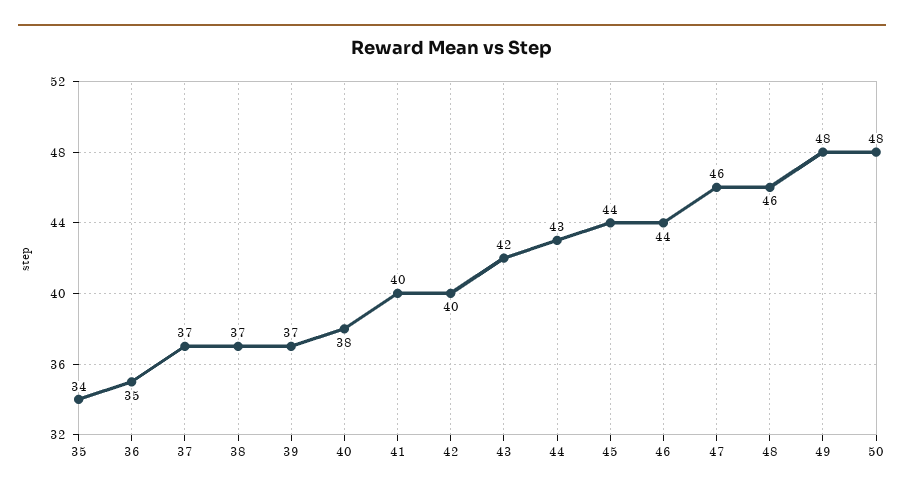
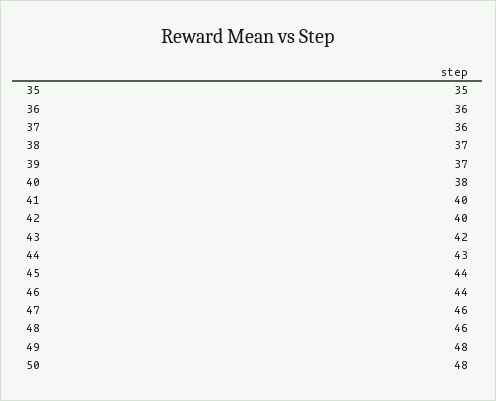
  {
-   "35": 34,
+   "35": 35,
-   "36": 35,
+   "36": 36,
-   "37": 37,
+   "37": 36,
    "38": 37,
    "39": 37,
    "40": 38,
    "41": 40,
    "42": 40,
    "43": 42,
    "44": 43,
    "45": 44,
    "46": 44,
    "47": 46,
    "48": 46,
    "49": 48,
    "50": 48
  }

